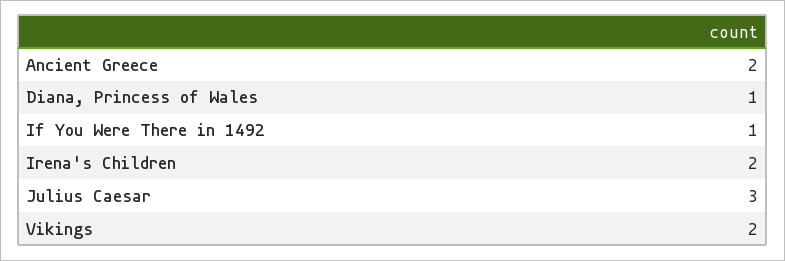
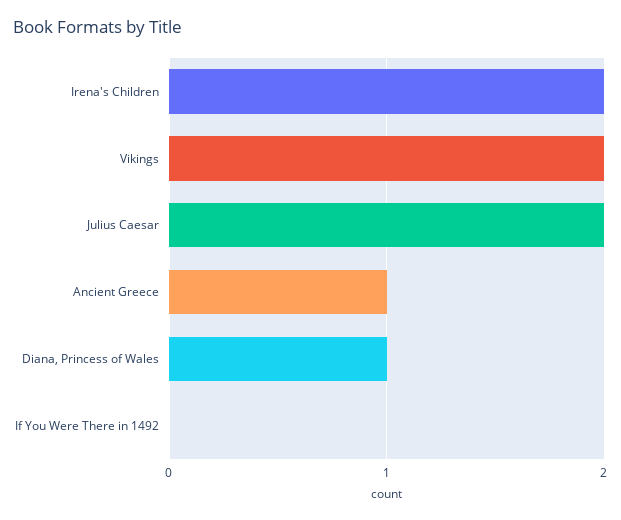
  {
-   "Ancient Greece": 2,
+   "Ancient Greece": 1,
    "Diana, Princess of Wales": 1,
-   "If You Were There in 1492": 1,
+   "If You Were There in 1492": 0,
    "Irena's Children": 2,
-   "Julius Caesar": 3,
+   "Julius Caesar": 2,
    "Vikings": 2
  }

